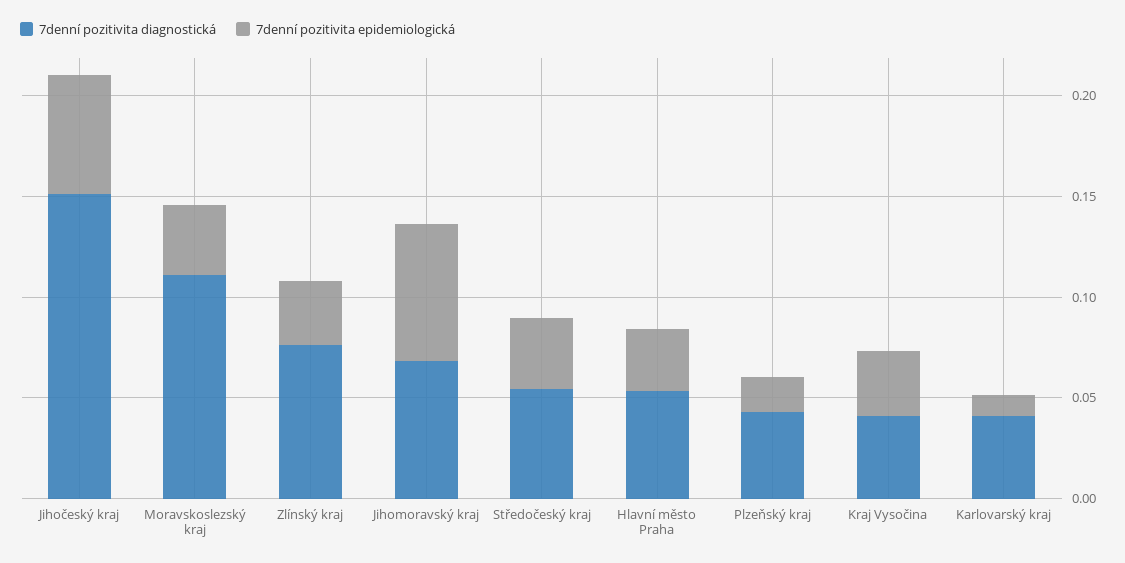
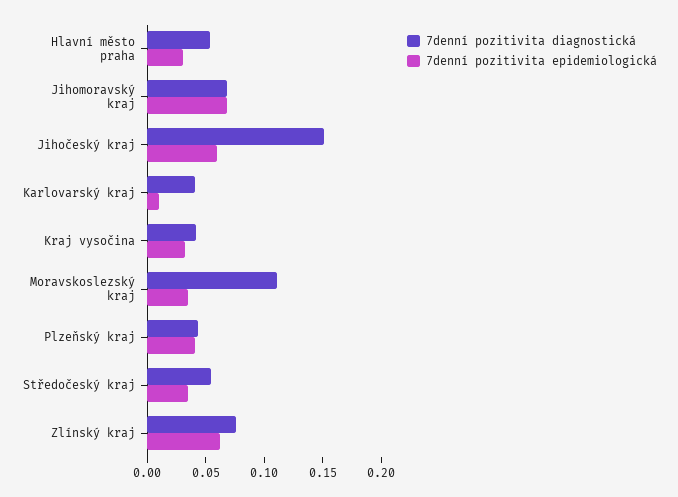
  {
    "7denní pozitivita diagnostická": {
      "Jihočeský kraj": 0.15,
      "Moravskoslezský kraj": 0.11,
      "Zlínský kraj": 0.08,
      "Jihomoravský kraj": 0.07,
      "Středočeský kraj": 0.05,
      "Hlavní město Praha": 0.05,
      "Plzeňský kraj": 0.04,
      "Kraj Vysočina": 0.04,
      "Karlovarský kraj": 0.04
    },
    "7denní pozitivita epidemiologická": {
      "Jihočeský kraj": 0.06,
      "Moravskoslezský kraj": 0.03,
-     "Zlínský kraj": 0.03,
+     "Zlínský kraj": 0.06,
      "Jihomoravský kraj": 0.07,
      "Středočeský kraj": 0.04,
      "Hlavní město Praha": 0.03,
-     "Plzeňský kraj": 0.02,
+     "Plzeňský kraj": 0.04,
      "Kraj Vysočina": 0.03,
      "Karlovarský kraj": 0.01
    }
  }

